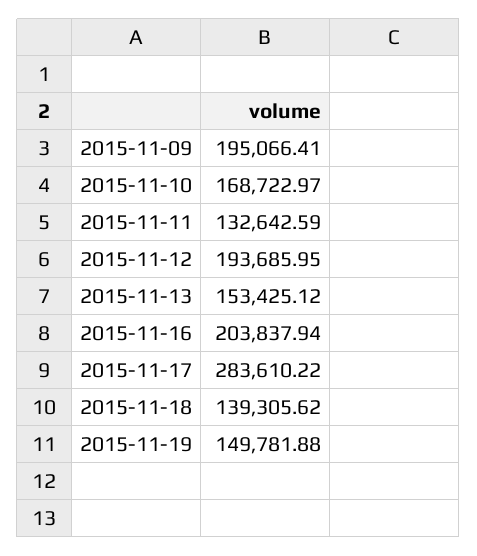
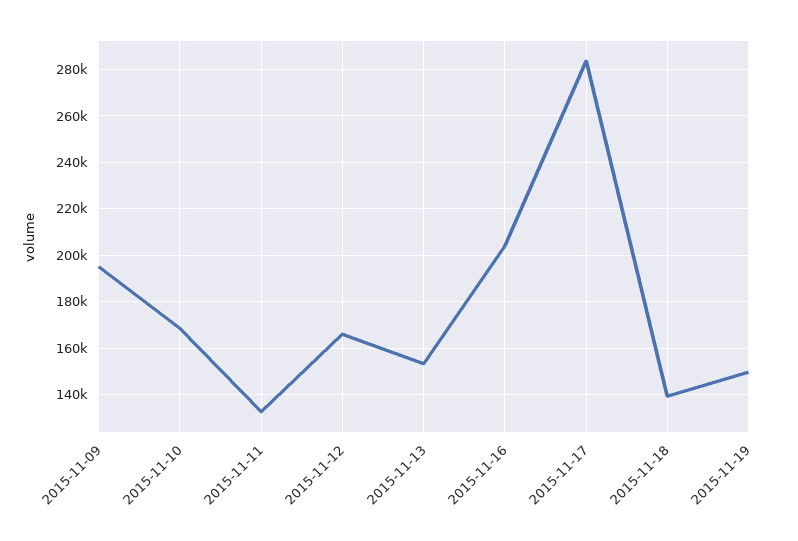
  {
    "2015-11-09": 195066.41,
    "2015-11-10": 168722.97,
    "2015-11-11": 132642.59,
-   "2015-11-12": 193685.95,
+   "2015-11-12": 165000,
    "2015-11-13": 153425.12,
    "2015-11-16": 203837.94,
    "2015-11-17": 283610.22,
    "2015-11-18": 139305.62,
    "2015-11-19": 149781.88
  }

